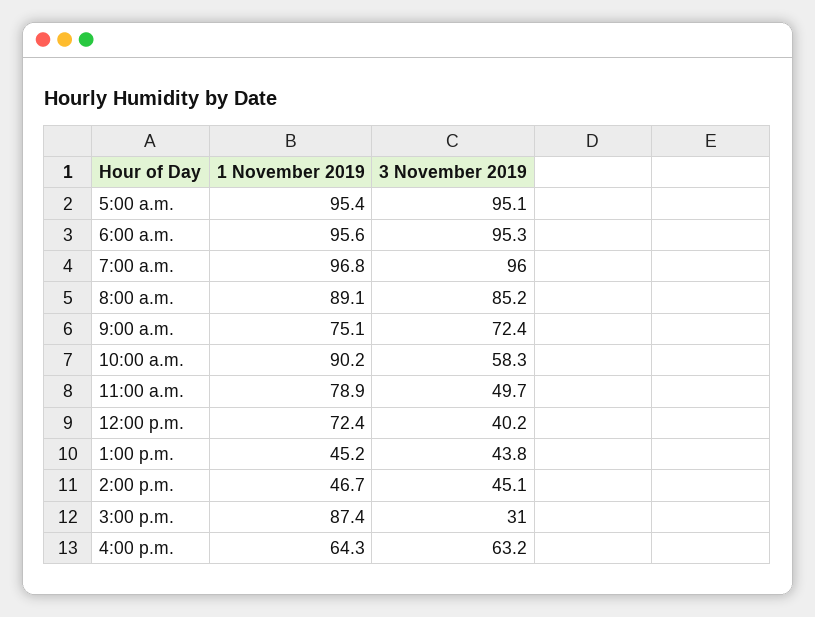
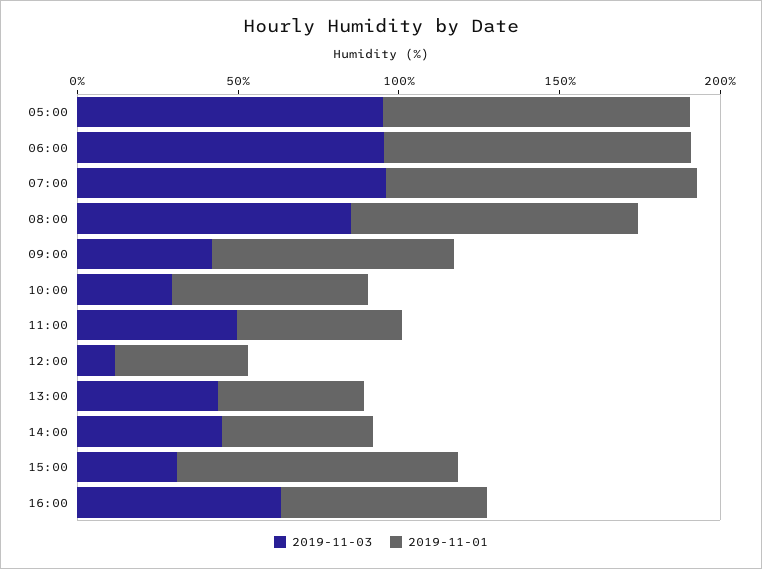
  {
    "1 November 2019": {
      "5:00 a.m.": 95.4,
      "6:00 a.m.": 95.6,
      "7:00 a.m.": 96.8,
      "8:00 a.m.": 89.1,
      "9:00 a.m.": 75.1,
-     "10:00 a.m.": 90.2,
+     "10:00 a.m.": 60,
-     "11:00 a.m.": 78.9,
+     "11:00 a.m.": 50,
-     "12:00 p.m.": 72.4,
+     "12:00 p.m.": 40,
      "1:00 p.m.": 45.2,
      "2:00 p.m.": 46.7,
      "3:00 p.m.": 87.4,
      "4:00 p.m.": 64.3
    },
    "3 November 2019": {
      "5:00 a.m.": 95.1,
      "6:00 a.m.": 95.3,
      "7:00 a.m.": 96,
      "8:00 a.m.": 85.2,
-     "9:00 a.m.": 72.4,
+     "9:00 a.m.": 40,
-     "10:00 a.m.": 58.3,
+     "10:00 a.m.": 30,
      "11:00 a.m.": 49.7,
-     "12:00 p.m.": 40.2,
+     "12:00 p.m.": 10,
      "1:00 p.m.": 43.8,
      "2:00 p.m.": 45.1,
      "3:00 p.m.": 31,
      "4:00 p.m.": 63.2
    }
  }

